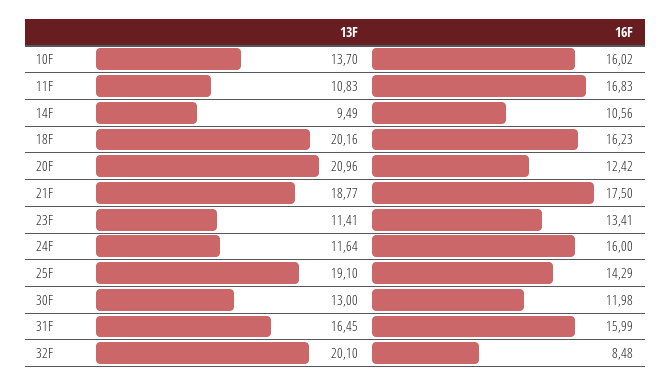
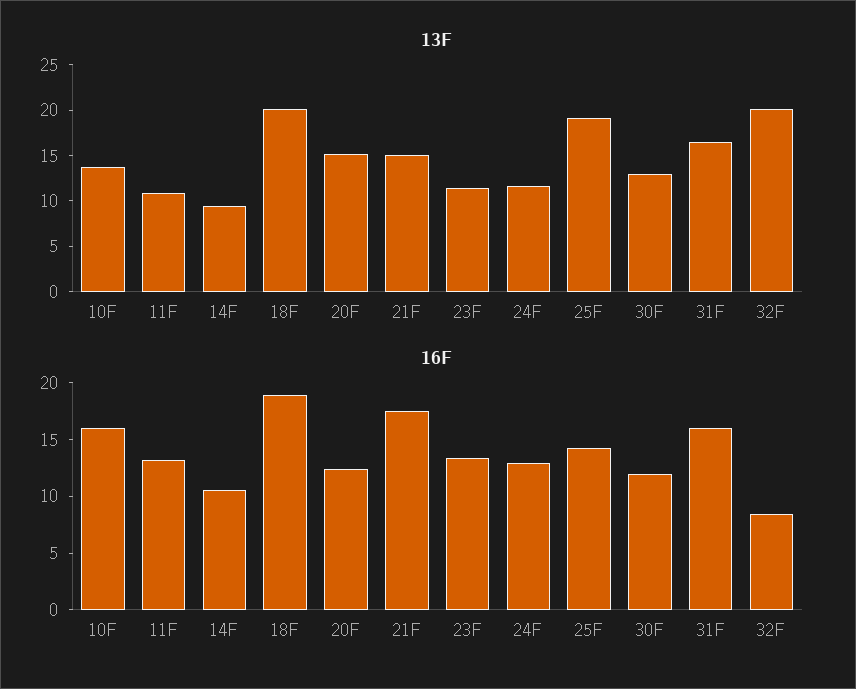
  {
    "13F": {
      "10F": 13.7,
      "11F": 10.83,
      "14F": 9.49,
      "18F": 20.16,
-     "20F": 20.96,
+     "20F": 15,
-     "21F": 18.77,
+     "21F": 15,
      "23F": 11.41,
      "24F": 11.64,
      "25F": 19.1,
      "30F": 13,
      "31F": 16.45,
      "32F": 20.1
    },
    "16F": {
      "10F": 16.02,
-     "11F": 16.83,
+     "11F": 13,
      "14F": 10.56,
-     "18F": 16.23,
+     "18F": 19,
      "20F": 12.42,
      "21F": 17.5,
      "23F": 13.41,
-     "24F": 16,
+     "24F": 13,
      "25F": 14.29,
      "30F": 11.98,
      "31F": 15.99,
      "32F": 8.48
    }
  }

